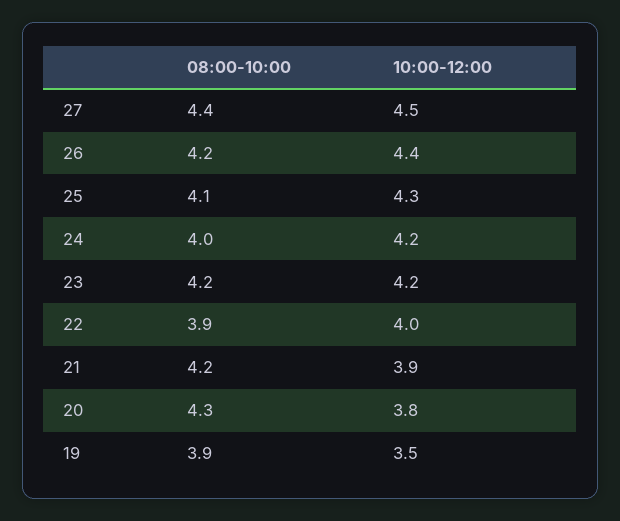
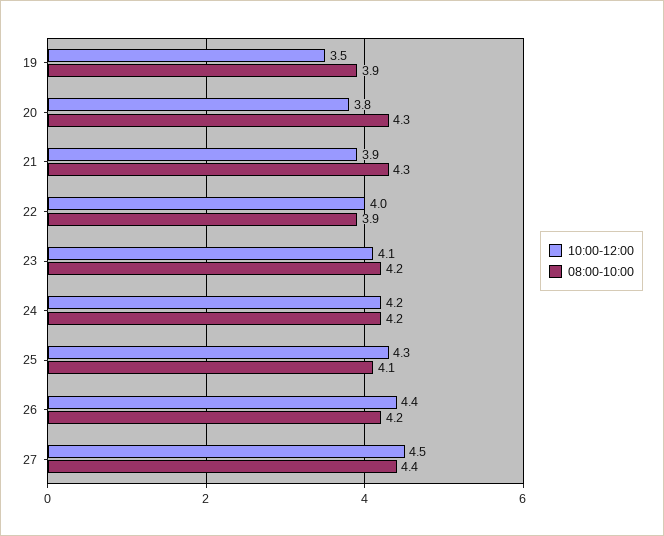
  {
    "08:00-10:00": {
      "27": 4.4,
      "26": 4.2,
      "25": 4.1,
-     "24": 4,
+     "24": 4.2,
      "23": 4.2,
      "22": 3.9,
-     "21": 4.2,
+     "21": 4.3,
      "20": 4.3,
      "19": 3.9
    },
    "10:00-12:00": {
      "27": 4.5,
      "26": 4.4,
      "25": 4.3,
      "24": 4.2,
-     "23": 4.2,
+     "23": 4.1,
      "22": 4,
      "21": 3.9,
      "20": 3.8,
      "19": 3.5
    }
  }

